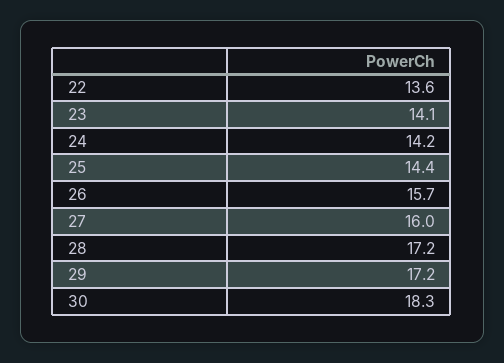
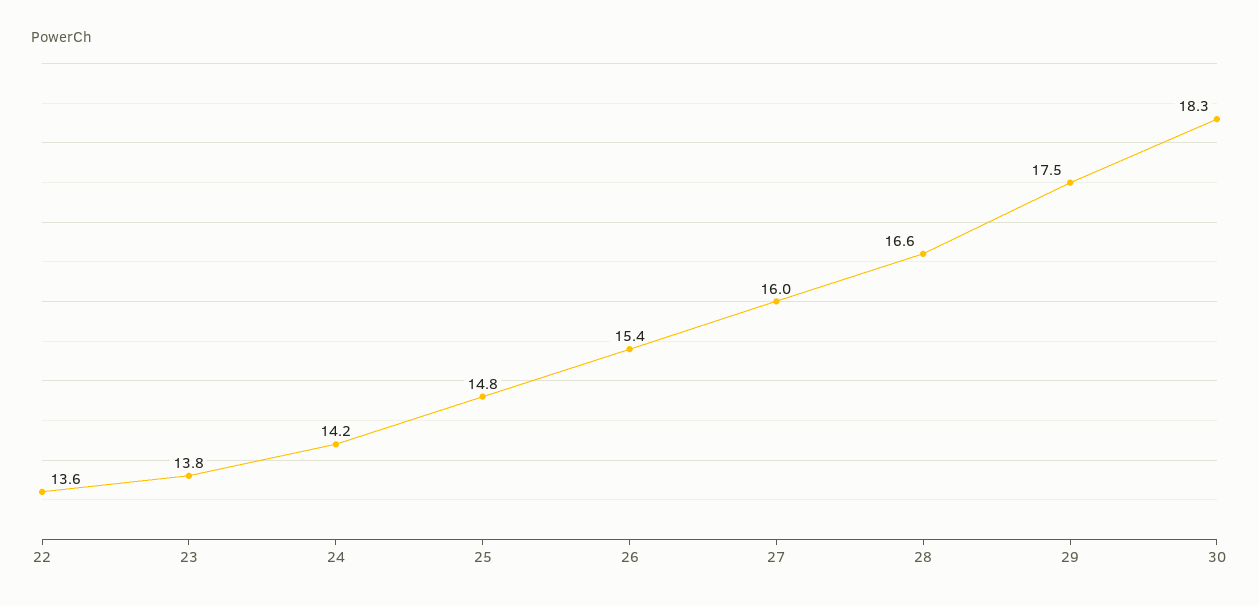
  {
    "22": 13.6,
-   "23": 14.1,
+   "23": 13.8,
    "24": 14.2,
-   "25": 14.4,
+   "25": 14.8,
-   "26": 15.7,
+   "26": 15.4,
    "27": 16,
-   "28": 17.2,
+   "28": 16.6,
-   "29": 17.2,
+   "29": 17.5,
    "30": 18.3
  }

